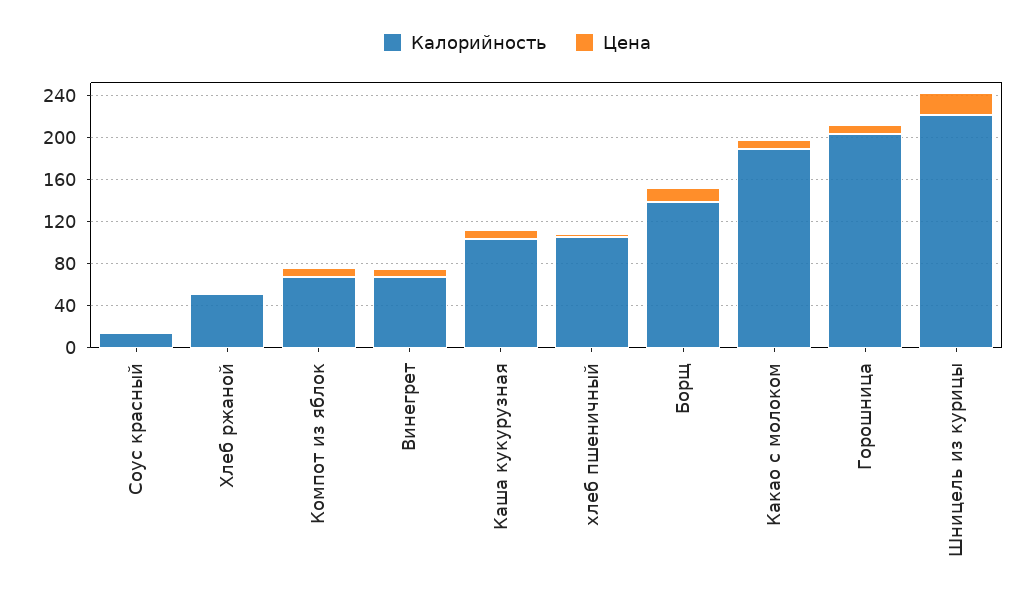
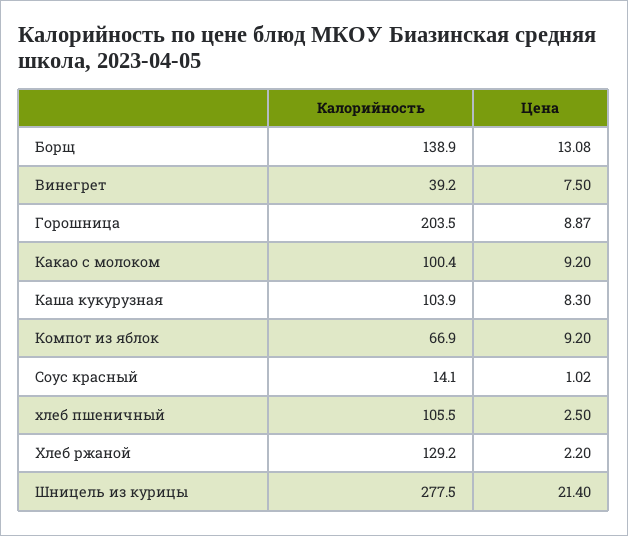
  {
    "Калорийность": {
      "Соус красный": 14.1,
-     "Хлеб ржаной": 50,
+     "Хлеб ржаной": 129.2,
      "Компот из яблок": 66.9,
-     "Винегрет": 70,
+     "Винегрет": 39.2,
      "Каша кукурузная": 103.9,
      "хлеб пшеничный": 105.5,
      "Борщ": 138.9,
-     "Какао с молоком": 190,
+     "Какао с молоком": 100.4,
      "Горошница": 203.5,
-     "Шницель из курицы": 220
+     "Шницель из курицы": 277.5
    },
    "Цена": {
      "Соус красный": 1.02,
      "Хлеб ржаной": 2.2,
      "Компот из яблок": 9.2,
      "Винегрет": 7.5,
      "Каша кукурузная": 8.3,
      "хлеб пшеничный": 2.5,
      "Борщ": 13.08,
      "Какао с молоком": 9.2,
      "Горошница": 8.87,
      "Шницель из курицы": 21.4
    }
  }

